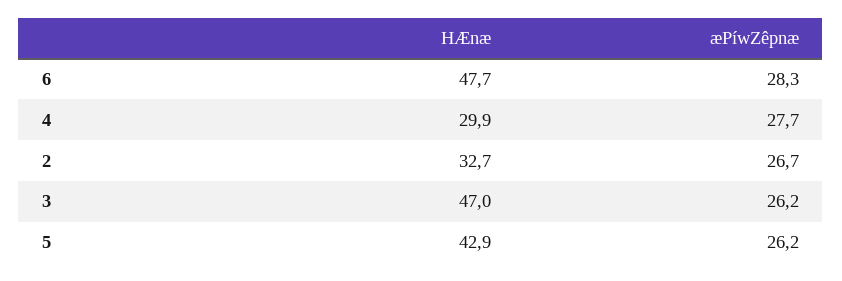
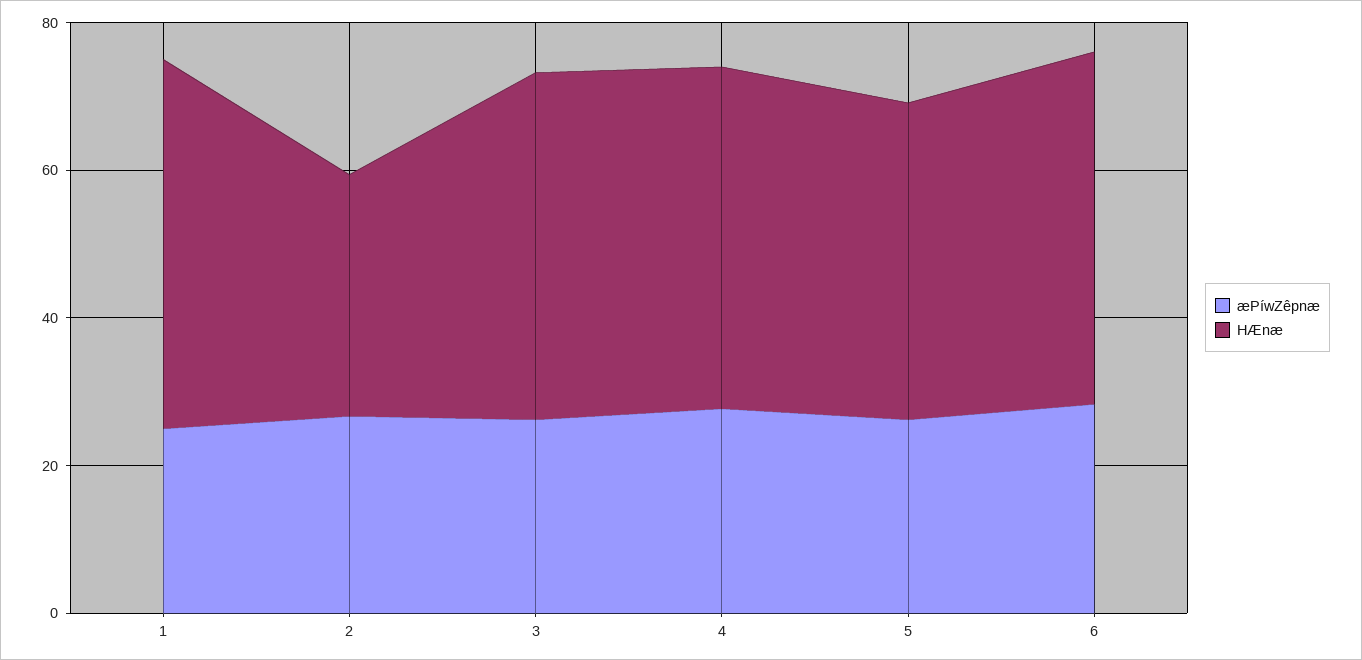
  {
    "HÆnæ": {
      "6": 47.7,
-     "4": 29.9,
+     "4": 45,
      "2": 32.7,
      "3": 47,
-     "5": 42.9
+     "5": 42.9,
+     "1": 50
    },
    "æPíwZêpnæ": {
      "6": 28.3,
      "4": 27.7,
      "2": 26.7,
      "3": 26.2,
-     "5": 26.2
+     "5": 26.2,
+     "1": 25
    }
  }

